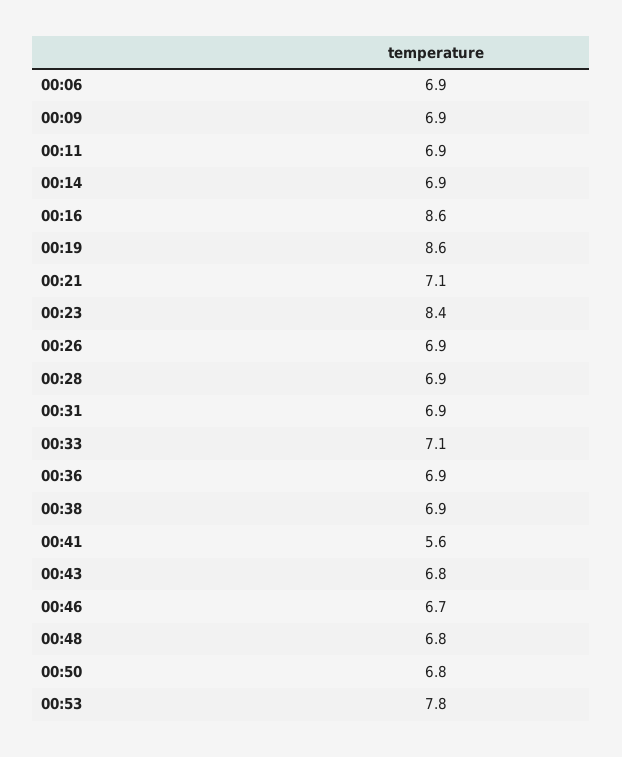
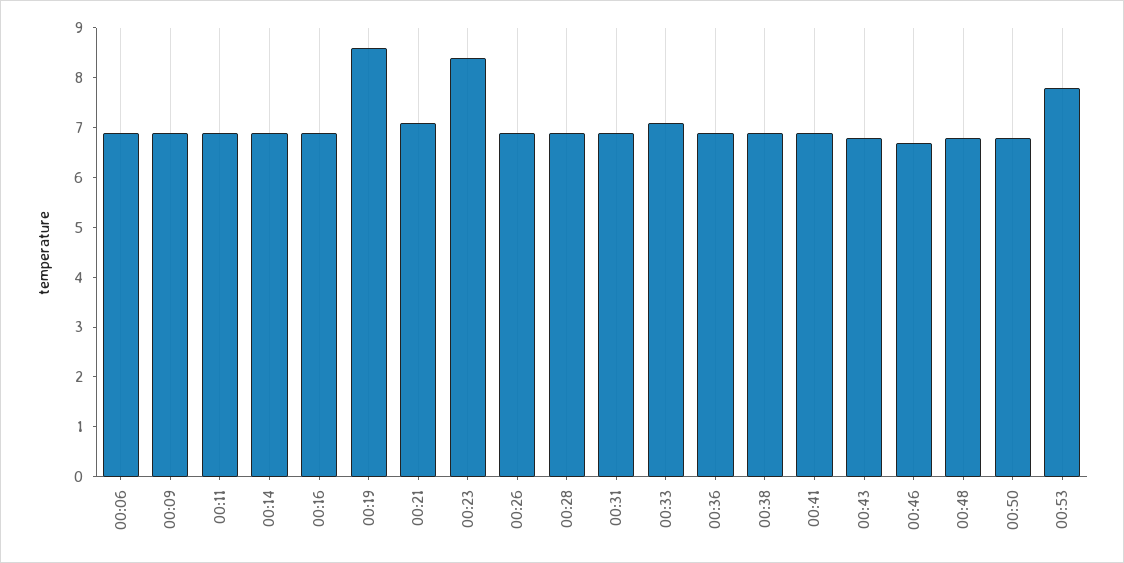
  {
    "00:06": 6.9,
    "00:09": 6.9,
    "00:11": 6.9,
    "00:14": 6.9,
-   "00:16": 8.6,
+   "00:16": 7,
    "00:19": 8.6,
    "00:21": 7.1,
    "00:23": 8.4,
    "00:26": 6.9,
    "00:28": 6.9,
    "00:31": 6.9,
    "00:33": 7.1,
    "00:36": 6.9,
    "00:38": 6.9,
-   "00:41": 5.6,
+   "00:41": 7,
    "00:43": 6.8,
    "00:46": 6.7,
    "00:48": 6.8,
    "00:50": 6.8,
    "00:53": 7.8
  }

